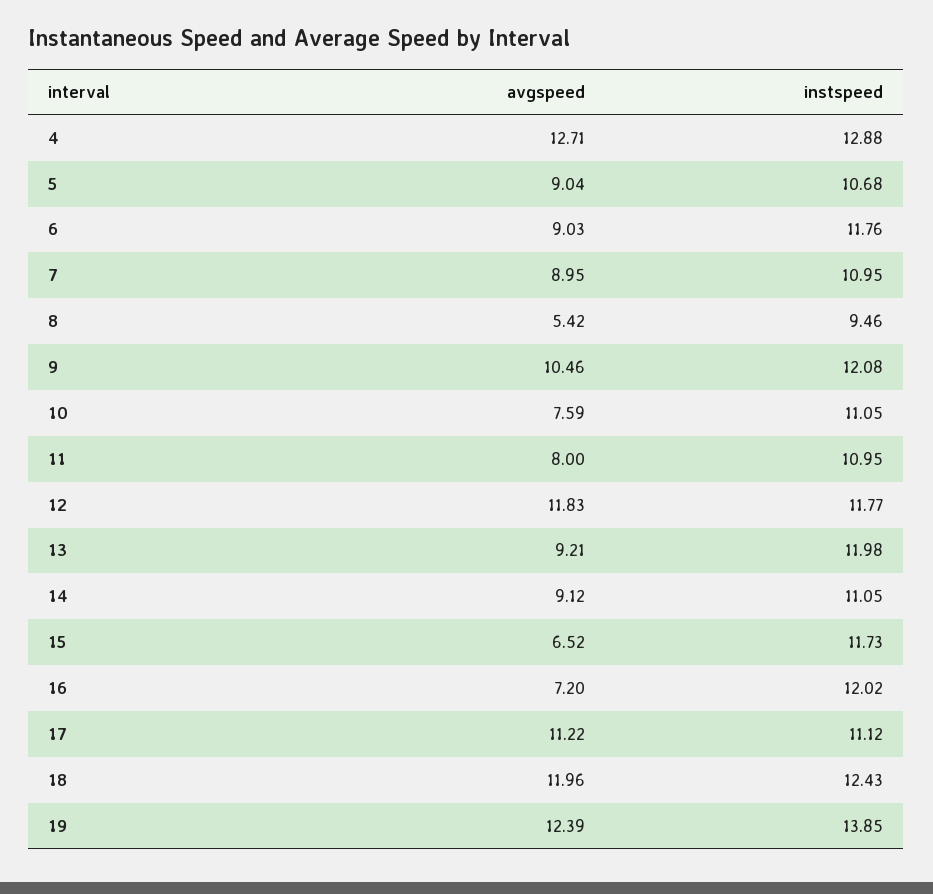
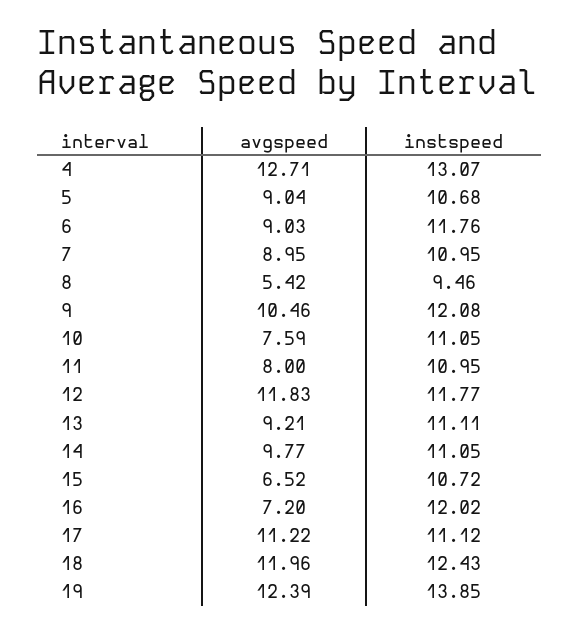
  {
    "avgspeed": {
      "4": 12.71,
      "5": 9.04,
      "6": 9.03,
      "7": 8.95,
      "8": 5.42,
      "9": 10.46,
      "10": 7.59,
      "11": 8,
      "12": 11.83,
      "13": 9.21,
-     "14": 9.12,
+     "14": 9.77,
      "15": 6.52,
      "16": 7.2,
      "17": 11.22,
      "18": 11.96,
      "19": 12.39
    },
    "instspeed": {
-     "4": 12.88,
+     "4": 13.07,
      "5": 10.68,
      "6": 11.76,
      "7": 10.95,
      "8": 9.46,
      "9": 12.08,
      "10": 11.05,
      "11": 10.95,
      "12": 11.77,
-     "13": 11.98,
+     "13": 11.11,
      "14": 11.05,
-     "15": 11.73,
+     "15": 10.72,
      "16": 12.02,
      "17": 11.12,
      "18": 12.43,
      "19": 13.85
    }
  }

